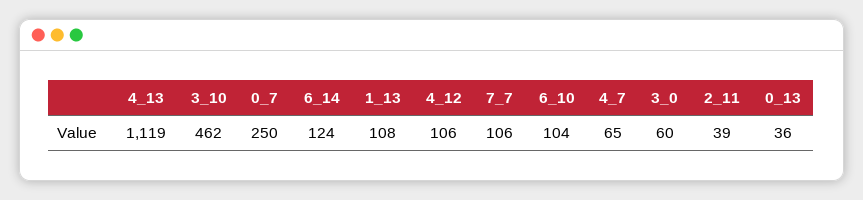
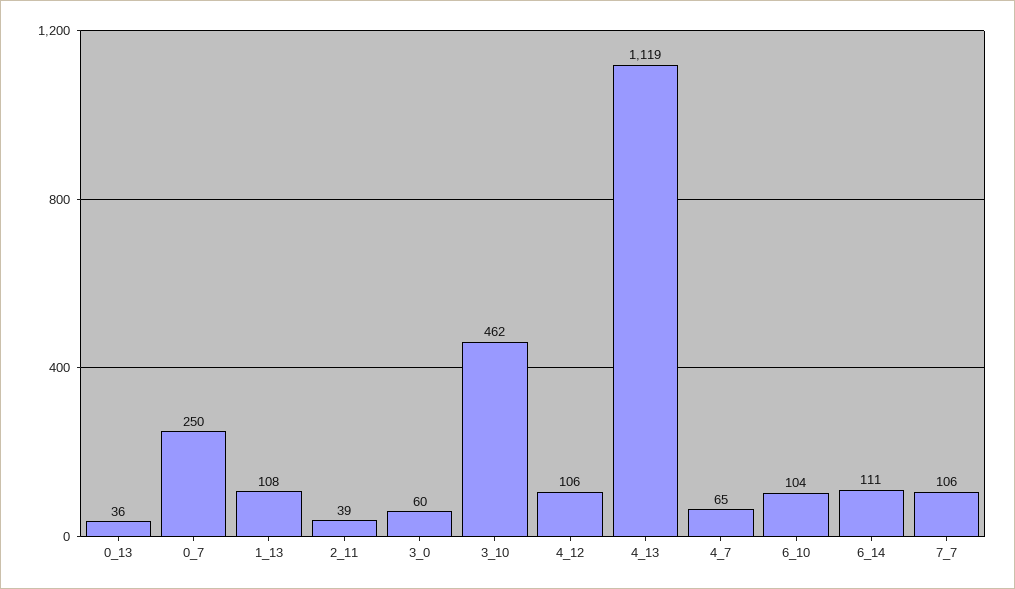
  {
    "4_13": 1119,
    "3_10": 462,
    "0_7": 250,
-   "6_14": 124,
+   "6_14": 111,
    "1_13": 108,
    "4_12": 106,
    "7_7": 106,
    "6_10": 104,
    "4_7": 65,
    "3_0": 60,
    "2_11": 39,
    "0_13": 36
  }

